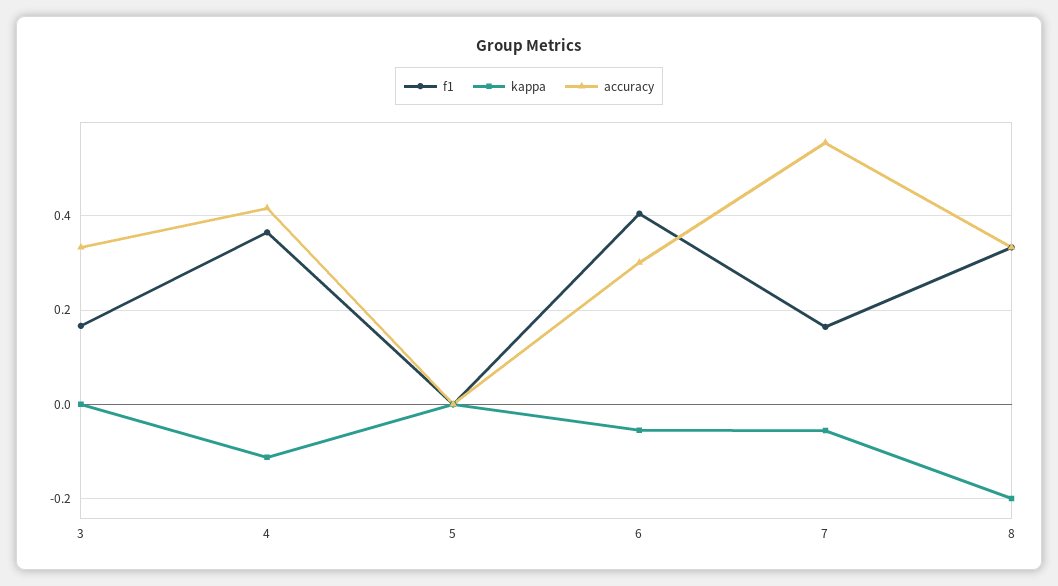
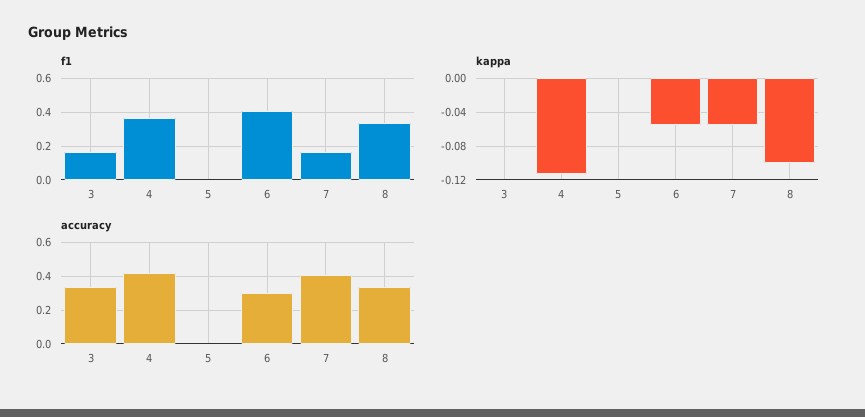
  {
    "f1": {
      "3": 0.16,
      "4": 0.36,
      "5": 0,
      "6": 0.4,
      "7": 0.16,
      "8": 0.34
    },
    "kappa": {
      "3": 0,
      "4": -0.11,
      "5": 0,
      "6": -0.06,
      "7": -0.06,
-     "8": -0.2
+     "8": -0.1
    },
    "accuracy": {
      "3": 0.34,
      "4": 0.42,
      "5": 0,
      "6": 0.3,
-     "7": 0.56,
+     "7": 0.4,
      "8": 0.34
    }
  }

